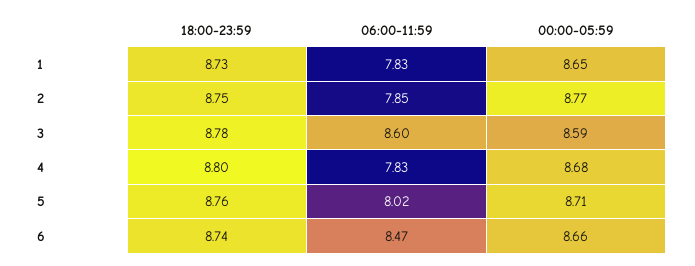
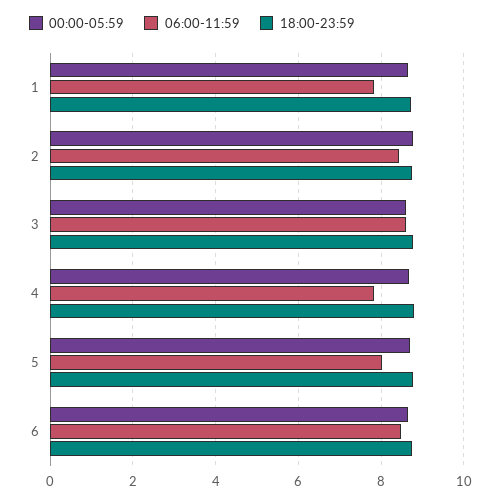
  {
    "18:00-23:59": {
      "1": 8.73,
      "2": 8.75,
      "3": 8.78,
      "4": 8.8,
      "5": 8.76,
      "6": 8.74
    },
    "06:00-11:59": {
      "1": 7.83,
-     "2": 7.85,
+     "2": 8.4,
      "3": 8.6,
      "4": 7.83,
      "5": 8.02,
      "6": 8.47
    },
    "00:00-05:59": {
      "1": 8.65,
      "2": 8.77,
      "3": 8.59,
      "4": 8.68,
      "5": 8.71,
      "6": 8.66
    }
  }

